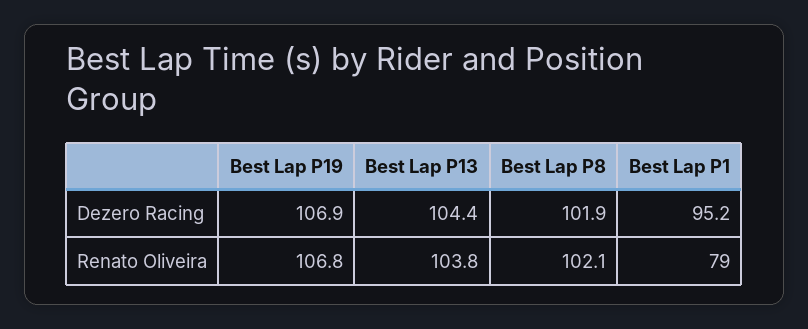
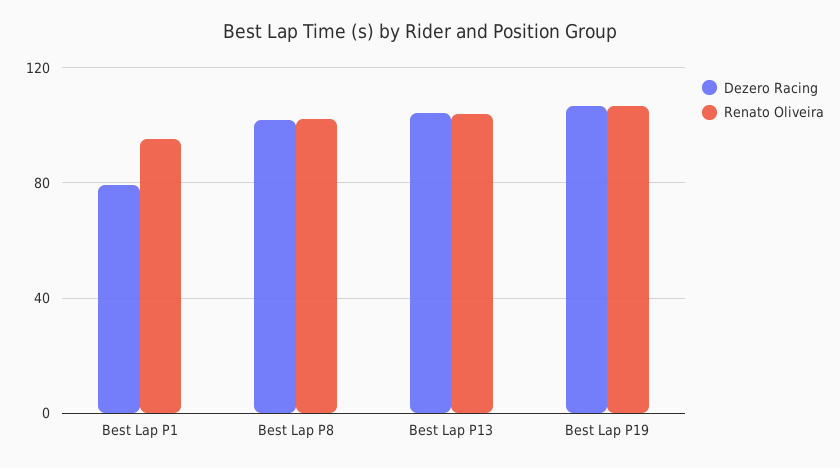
  {
    "Dezero Racing": {
      "Best Lap P19": 106.9,
      "Best Lap P13": 104.4,
      "Best Lap P8": 101.9,
-     "Best Lap P1": 95.2
+     "Best Lap P1": 80
    },
    "Renato Oliveira": {
      "Best Lap P19": 106.8,
      "Best Lap P13": 103.8,
      "Best Lap P8": 102.1,
-     "Best Lap P1": 79
+     "Best Lap P1": 95
    }
  }

